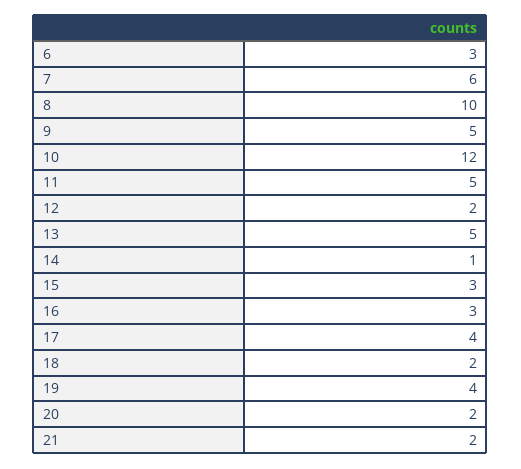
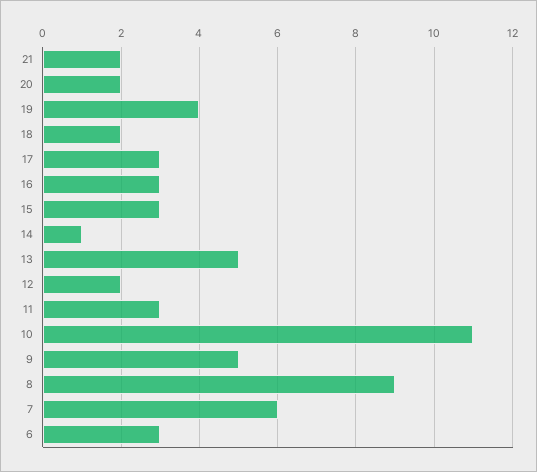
  {
    "6": 3,
    "7": 6,
-   "8": 10,
+   "8": 9,
    "9": 5,
-   "10": 12,
+   "10": 11,
-   "11": 5,
+   "11": 3,
    "12": 2,
    "13": 5,
    "14": 1,
    "15": 3,
    "16": 3,
-   "17": 4,
+   "17": 3,
    "18": 2,
    "19": 4,
    "20": 2,
    "21": 2
  }

